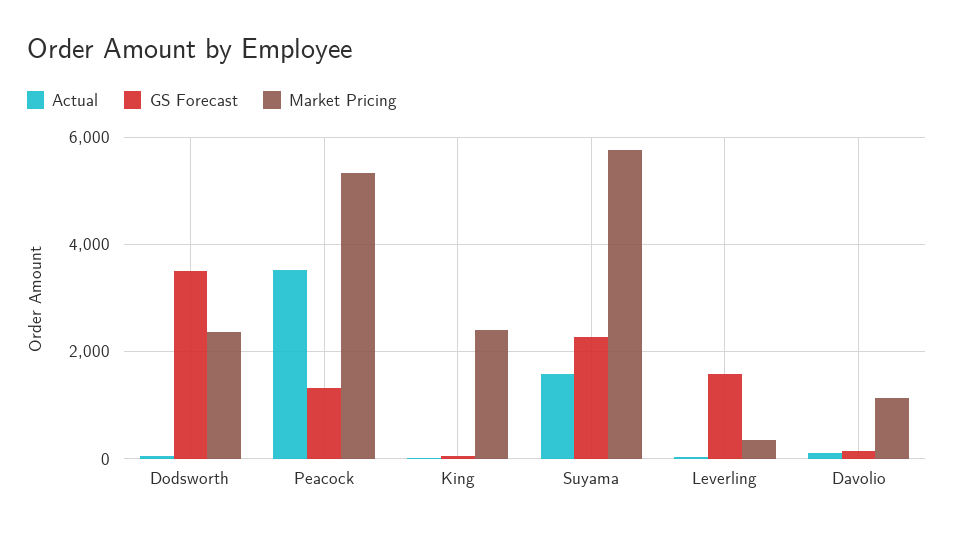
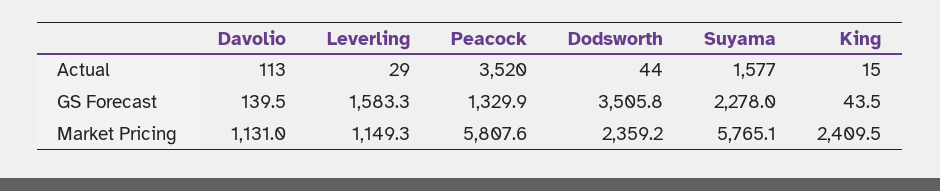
  {
    "Actual": {
      "Dodsworth": 44,
      "Peacock": 3520,
      "King": 15,
      "Suyama": 1577,
      "Leverling": 29,
      "Davolio": 113
    },
    "GS Forecast": {
      "Dodsworth": 3505.8,
      "Peacock": 1329.9,
      "King": 43.5,
      "Suyama": 2278,
      "Leverling": 1583.3,
      "Davolio": 139.5
    },
    "Market Pricing": {
      "Dodsworth": 2359.2,
-     "Peacock": 5400,
+     "Peacock": 5807.6,
      "King": 2409.5,
      "Suyama": 5765.1,
-     "Leverling": 400,
+     "Leverling": 1149.3,
      "Davolio": 1131
    }
  }

